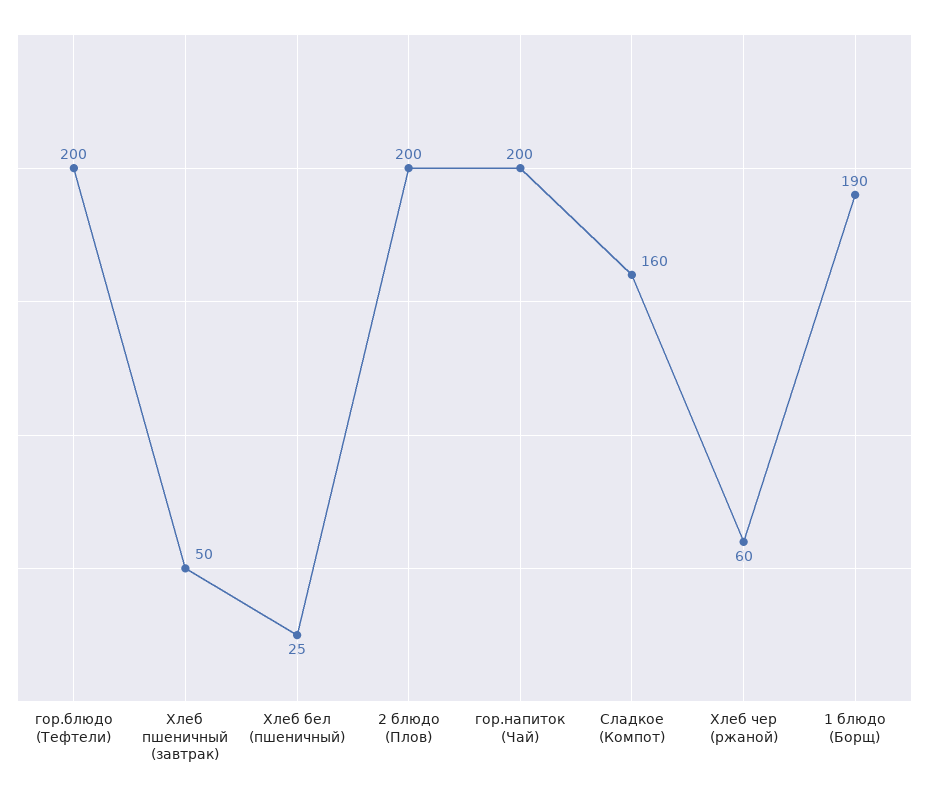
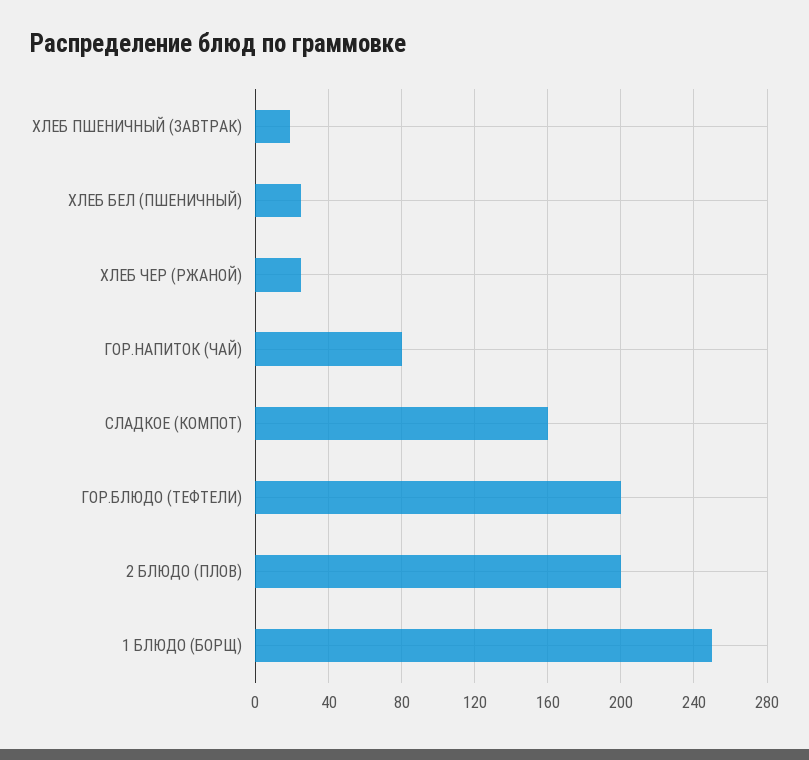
  {
    "гор.блюдо (Тефтели)": 200,
-   "Хлеб пшеничный (завтрак)": 50,
+   "Хлеб пшеничный (завтрак)": 20,
    "Хлеб бел (пшеничный)": 25,
    "2 блюдо (Плов)": 200,
-   "гор.напиток (Чай)": 200,
+   "гор.напиток (Чай)": 80,
    "Сладкое (Компот)": 160,
-   "Хлеб чер (ржаной)": 60,
+   "Хлеб чер (ржаной)": 25,
-   "1 блюдо (Борщ)": 190
+   "1 блюдо (Борщ)": 250
  }

